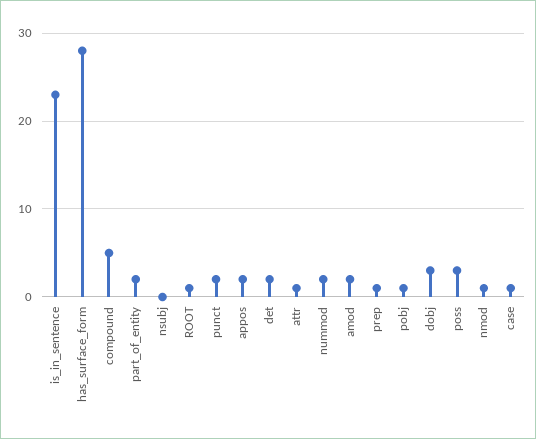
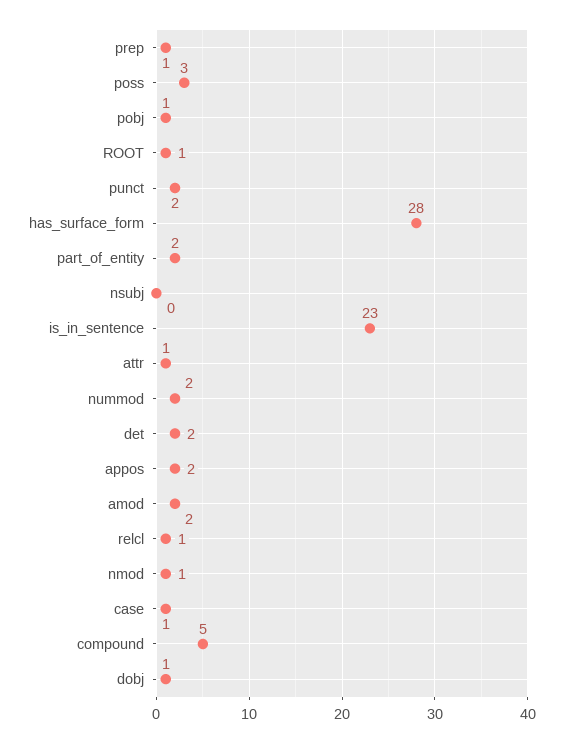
  {
    "is_in_sentence": 23,
    "has_surface_form": 28,
    "compound": 5,
    "part_of_entity": 2,
    "nsubj": 0,
    "ROOT": 1,
    "punct": 2,
    "appos": 2,
    "det": 2,
    "attr": 1,
    "nummod": 2,
    "amod": 2,
    "prep": 1,
    "pobj": 1,
-   "dobj": 3,
+   "dobj": 1,
    "poss": 3,
    "nmod": 1,
-   "case": 1
+   "case": 1,
+   "relcl": 1
  }

